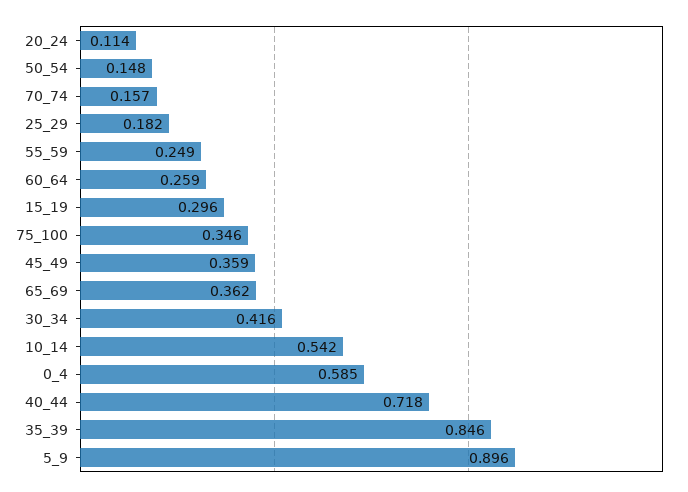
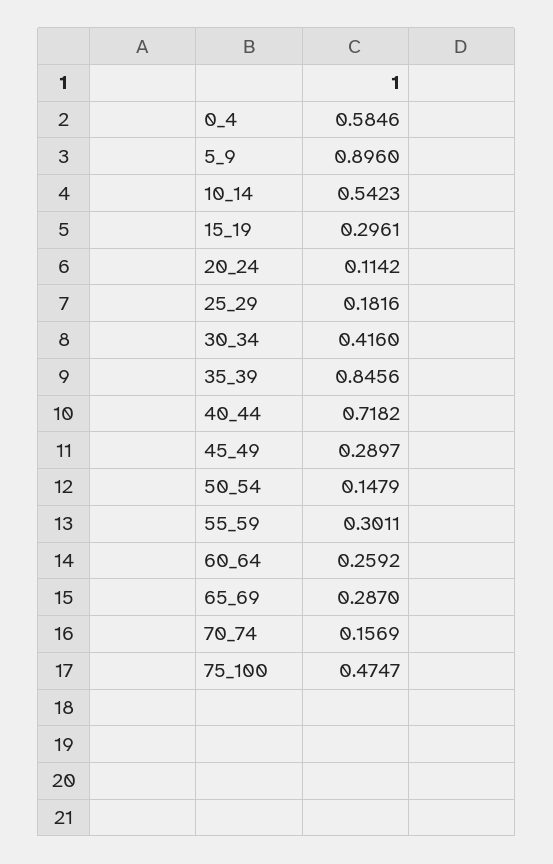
  {
    "20_24": 0.1142,
    "50_54": 0.1479,
    "70_74": 0.1569,
    "25_29": 0.1816,
-   "55_59": 0.249,
+   "55_59": 0.3011,
    "60_64": 0.2592,
    "15_19": 0.2961,
-   "75_100": 0.346,
+   "75_100": 0.4747,
-   "45_49": 0.359,
+   "45_49": 0.2897,
-   "65_69": 0.362,
+   "65_69": 0.287,
    "30_34": 0.416,
    "10_14": 0.5423,
    "0_4": 0.5846,
    "40_44": 0.7182,
    "35_39": 0.8456,
    "5_9": 0.896
  }

